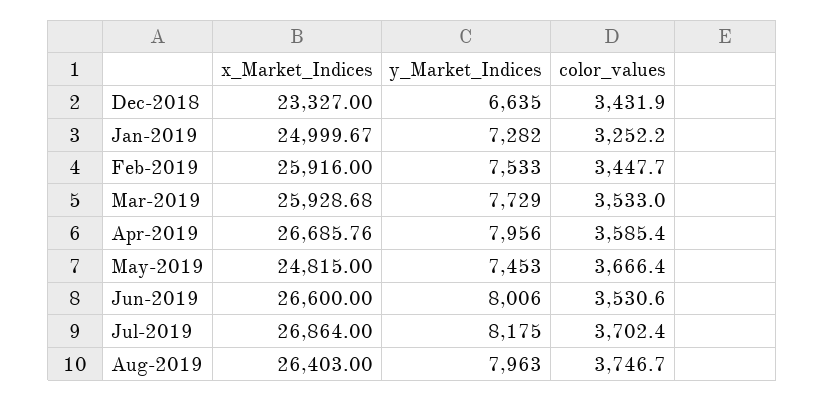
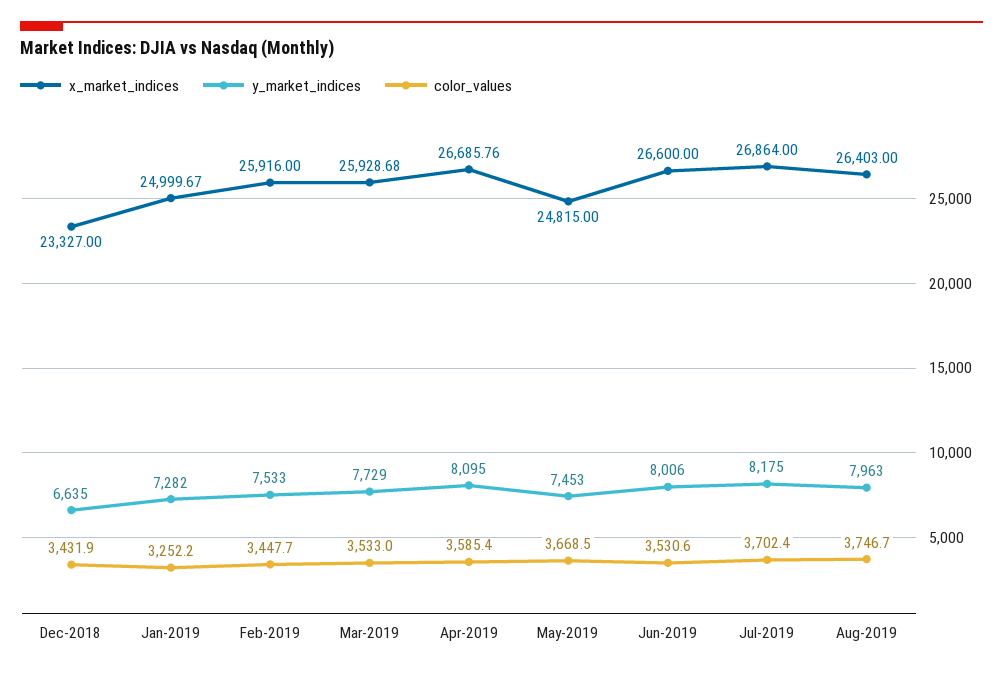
  {
    "x_Market_Indices": {
      "Dec-2018": 23327,
      "Jan-2019": 24999.67,
      "Feb-2019": 25916,
      "Mar-2019": 25928.68,
      "Apr-2019": 26685.76,
      "May-2019": 24815,
      "Jun-2019": 26600,
      "Jul-2019": 26864,
      "Aug-2019": 26403
    },
    "y_Market_Indices": {
      "Dec-2018": 6635,
      "Jan-2019": 7282,
      "Feb-2019": 7533,
      "Mar-2019": 7729,
-     "Apr-2019": 7956,
+     "Apr-2019": 8095,
      "May-2019": 7453,
      "Jun-2019": 8006,
      "Jul-2019": 8175,
      "Aug-2019": 7963
    },
    "color_values": {
      "Dec-2018": 3431.9,
      "Jan-2019": 3252.2,
      "Feb-2019": 3447.7,
      "Mar-2019": 3533,
      "Apr-2019": 3585.4,
-     "May-2019": 3666.4,
+     "May-2019": 3668.5,
      "Jun-2019": 3530.6,
      "Jul-2019": 3702.4,
      "Aug-2019": 3746.7
    }
  }

